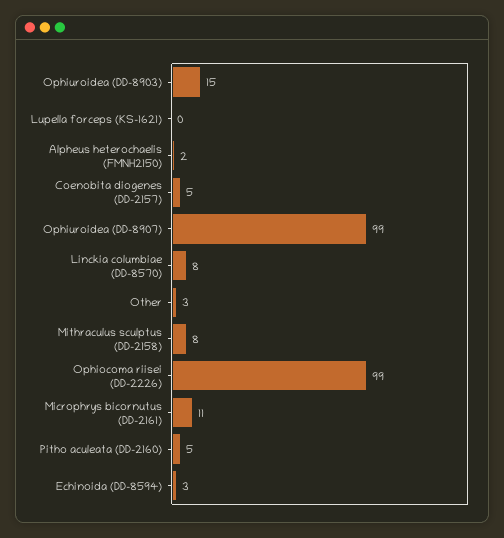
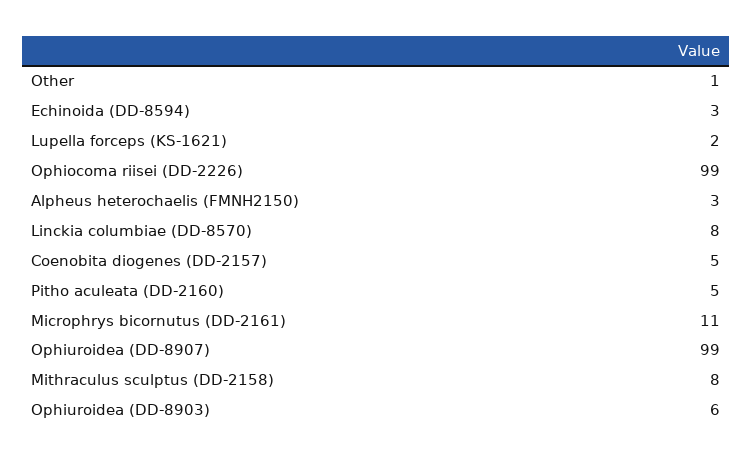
  {
-   "Ophiuroidea (DD-8903)": 15,
+   "Ophiuroidea (DD-8903)": 6,
-   "Lupella forceps (KS-1621)": 0,
+   "Lupella forceps (KS-1621)": 2,
-   "Alpheus heterochaelis (FMNH2150)": 2,
+   "Alpheus heterochaelis (FMNH2150)": 3,
    "Coenobita diogenes (DD-2157)": 5,
    "Ophiuroidea (DD-8907)": 99,
    "Linckia columbiae (DD-8570)": 8,
-   "Other": 3,
+   "Other": 1,
    "Mithraculus sculptus (DD-2158)": 8,
    "Ophiocoma riisei (DD-2226)": 99,
    "Microphrys bicornutus (DD-2161)": 11,
    "Pitho aculeata (DD-2160)": 5,
    "Echinoida (DD-8594)": 3
  }

